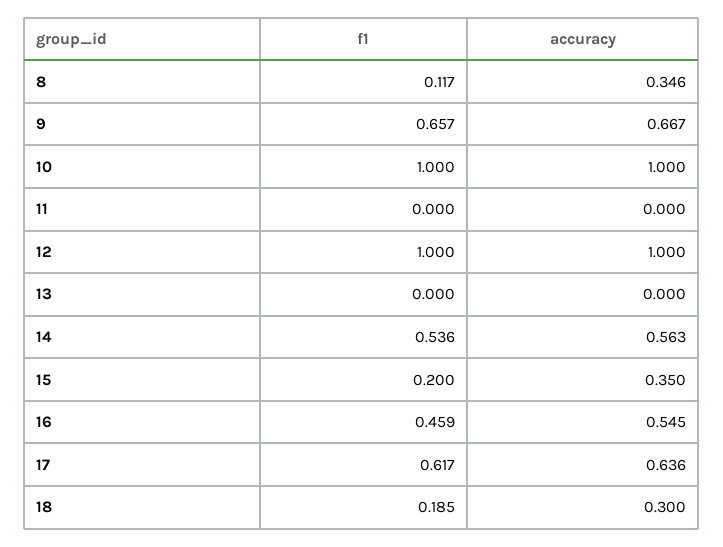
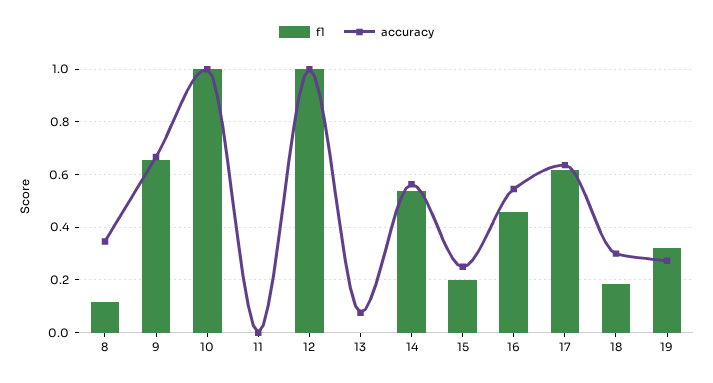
  {
    "f1": {
      "8": 0.117,
      "9": 0.657,
      "10": 1,
      "11": 0,
      "12": 1,
      "13": 0,
      "14": 0.536,
      "15": 0.2,
      "16": 0.459,
      "17": 0.617,
-     "18": 0.185
+     "18": 0.185,
+     "19": 0.325
    },
    "accuracy": {
      "8": 0.346,
      "9": 0.667,
      "10": 1,
      "11": 0,
      "12": 1,
-     "13": 0,
+     "13": 0.075,
      "14": 0.563,
-     "15": 0.35,
+     "15": 0.25,
      "16": 0.545,
      "17": 0.636,
-     "18": 0.3
+     "18": 0.3,
+     "19": 0.275
    }
  }

